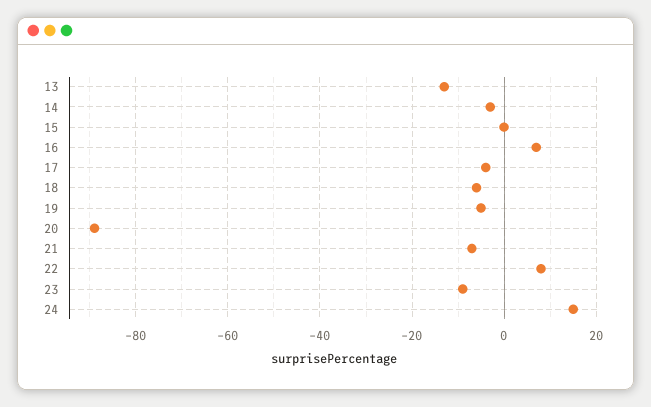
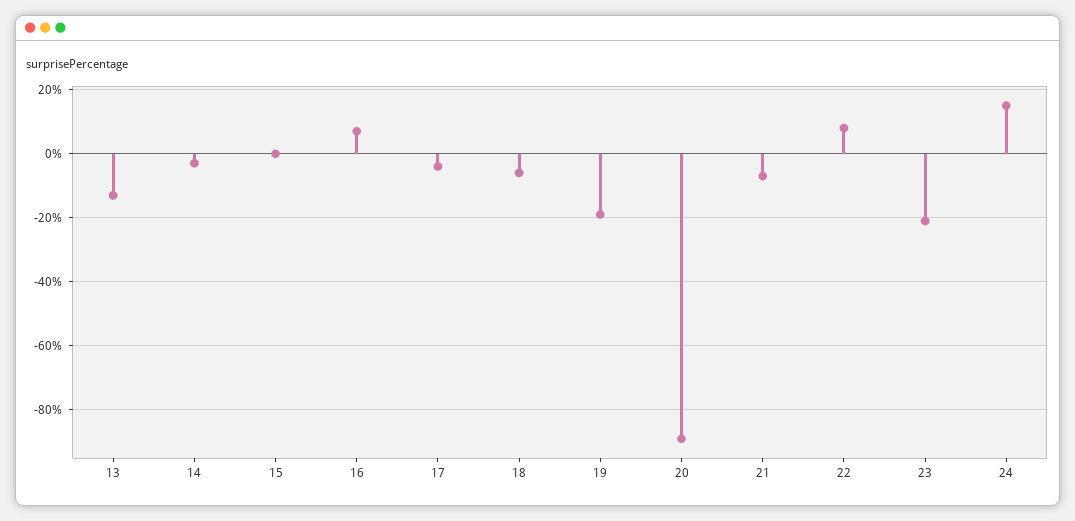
  {
    "13": -15,
    "14": -5,
    "15": 0,
    "16": 5,
    "17": -5,
    "18": -5,
-   "19": -5,
+   "19": -20,
    "20": -90,
    "21": -5,
    "22": 10,
-   "23": -10,
+   "23": -20,
    "24": 15
  }

